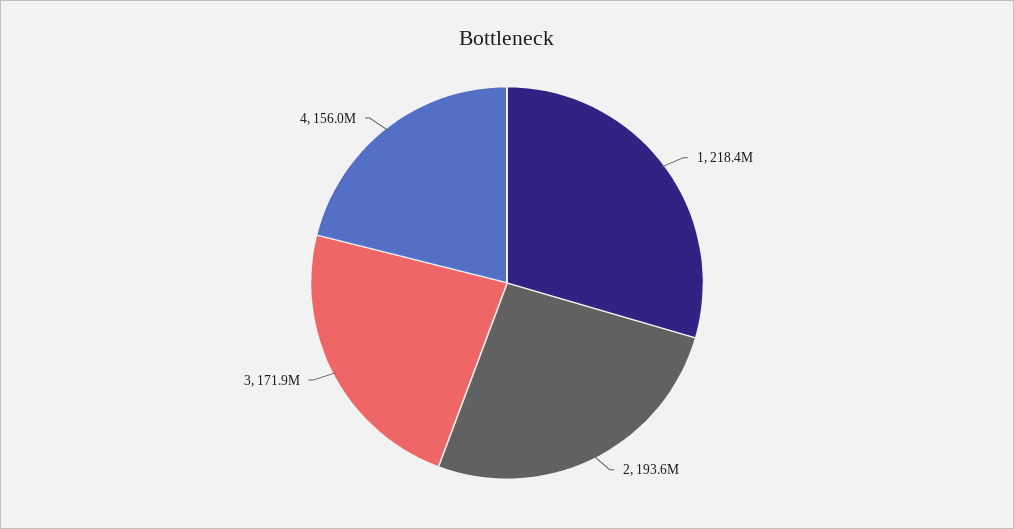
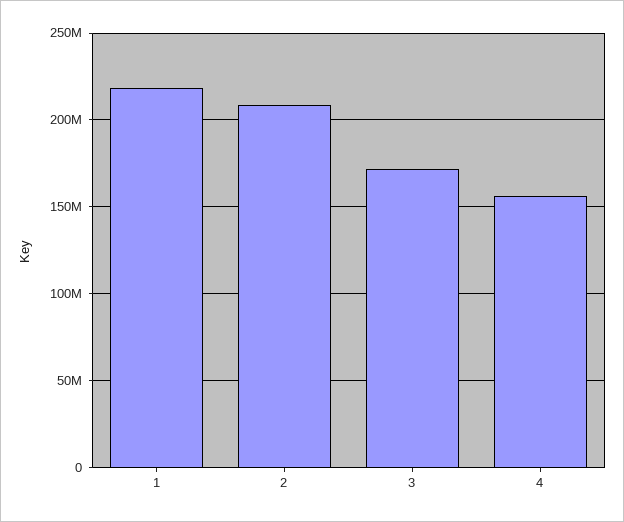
  {
    "1": 218400000,
-   "2": 193600000,
+   "2": 210000000,
    "3": 171900000,
    "4": 156000000
  }

